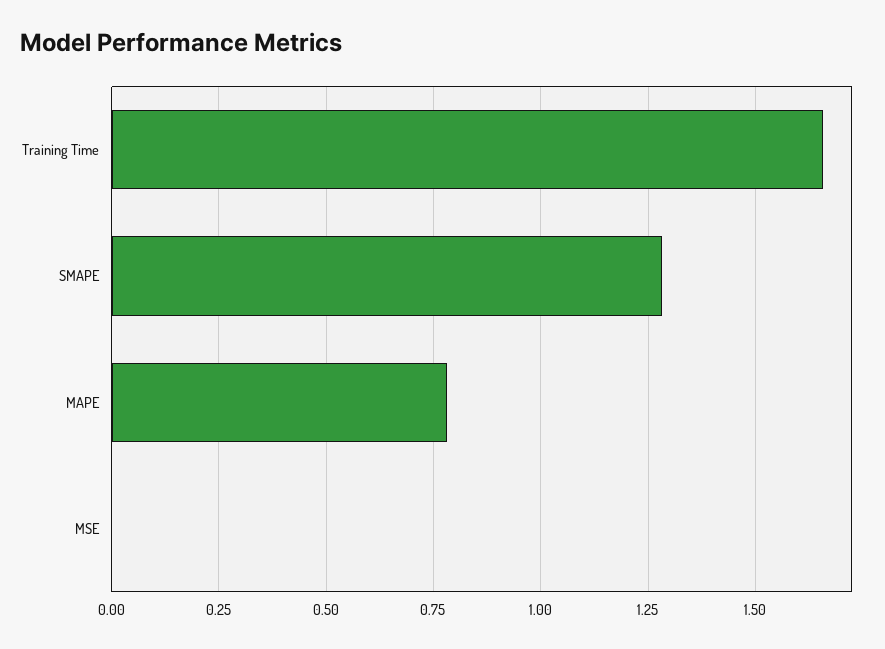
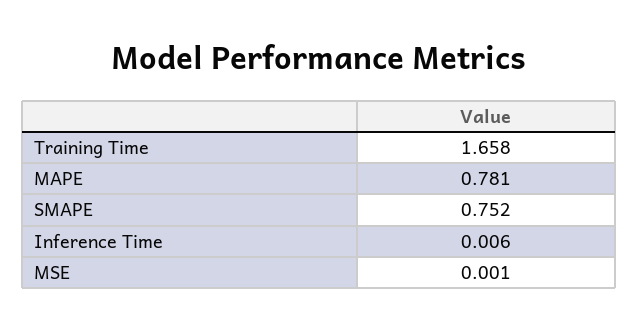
  {
    "Training Time": 1.658,
-   "SMAPE": 1.275,
+   "SMAPE": 0.752,
    "MAPE": 0.781,
-   "MSE": 0.001
+   "MSE": 0.001,
+   "Inference Time": 0.006
  }

